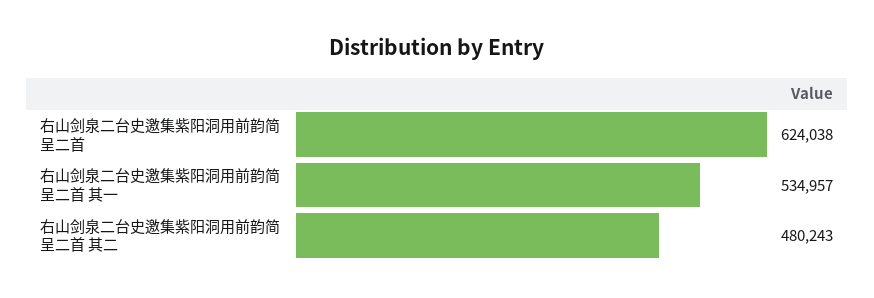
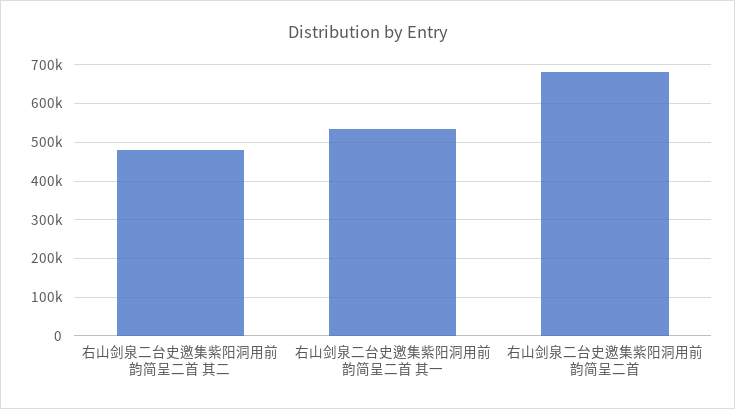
  {
-   "右山剑泉二台史邀集紫阳洞用前韵简呈二首": 624038,
+   "右山剑泉二台史邀集紫阳洞用前韵简呈二首": 680000,
    "右山剑泉二台史邀集紫阳洞用前韵简呈二首 其一": 534957,
    "右山剑泉二台史邀集紫阳洞用前韵简呈二首 其二": 480243
  }

